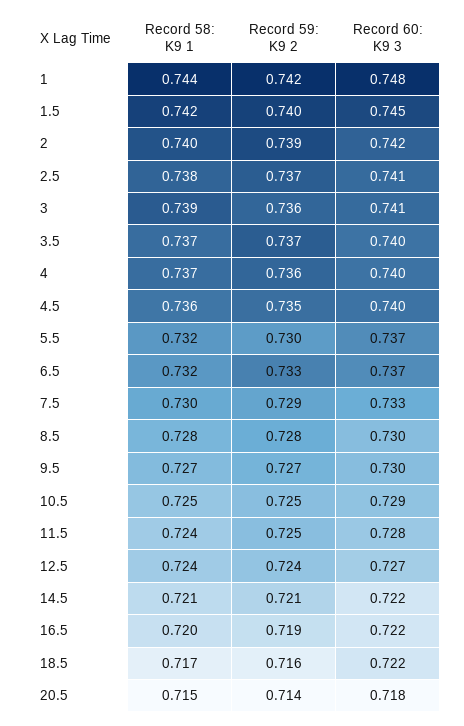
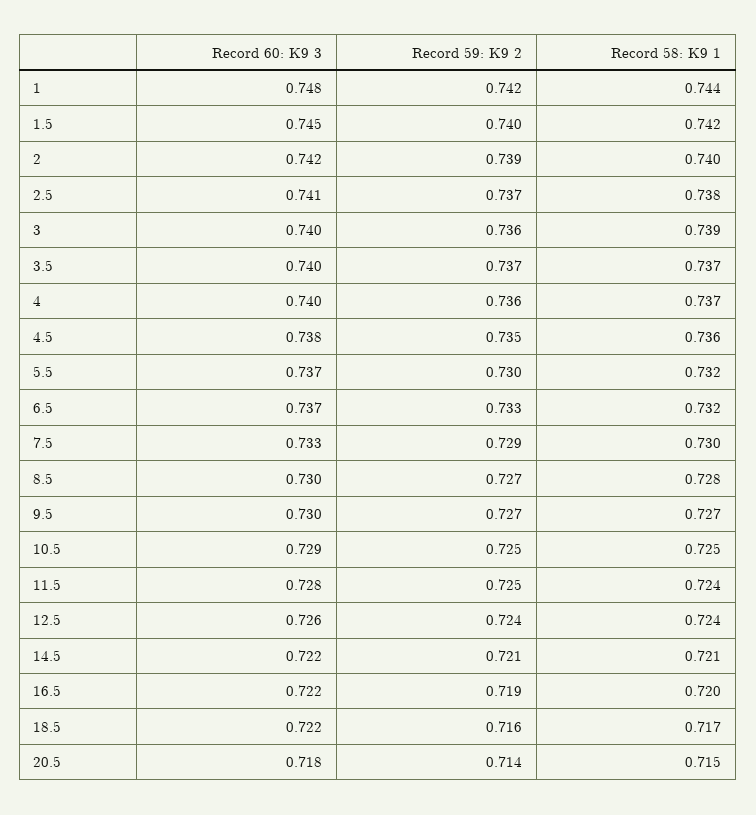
  {
    "Record 58: K9 1": {
      "1": 0.744,
      "1.5": 0.742,
      "2": 0.74,
      "2.5": 0.738,
      "3": 0.739,
      "3.5": 0.737,
      "4": 0.737,
      "4.5": 0.736,
      "5.5": 0.732,
      "6.5": 0.732,
      "7.5": 0.73,
      "8.5": 0.728,
      "9.5": 0.727,
      "10.5": 0.725,
      "11.5": 0.724,
      "12.5": 0.724,
      "14.5": 0.721,
      "16.5": 0.72,
      "18.5": 0.717,
      "20.5": 0.715
    },
    "Record 59: K9 2": {
      "1": 0.742,
      "1.5": 0.74,
      "2": 0.739,
      "2.5": 0.737,
      "3": 0.736,
      "3.5": 0.737,
      "4": 0.736,
      "4.5": 0.735,
      "5.5": 0.73,
      "6.5": 0.733,
      "7.5": 0.729,
-     "8.5": 0.728,
+     "8.5": 0.727,
      "9.5": 0.727,
      "10.5": 0.725,
      "11.5": 0.725,
      "12.5": 0.724,
      "14.5": 0.721,
      "16.5": 0.719,
      "18.5": 0.716,
      "20.5": 0.714
    },
    "Record 60: K9 3": {
      "1": 0.748,
      "1.5": 0.745,
      "2": 0.742,
      "2.5": 0.741,
-     "3": 0.741,
+     "3": 0.74,
      "3.5": 0.74,
      "4": 0.74,
-     "4.5": 0.74,
+     "4.5": 0.738,
      "5.5": 0.737,
      "6.5": 0.737,
      "7.5": 0.733,
      "8.5": 0.73,
      "9.5": 0.73,
      "10.5": 0.729,
      "11.5": 0.728,
-     "12.5": 0.727,
+     "12.5": 0.726,
      "14.5": 0.722,
      "16.5": 0.722,
      "18.5": 0.722,
      "20.5": 0.718
    }
  }

